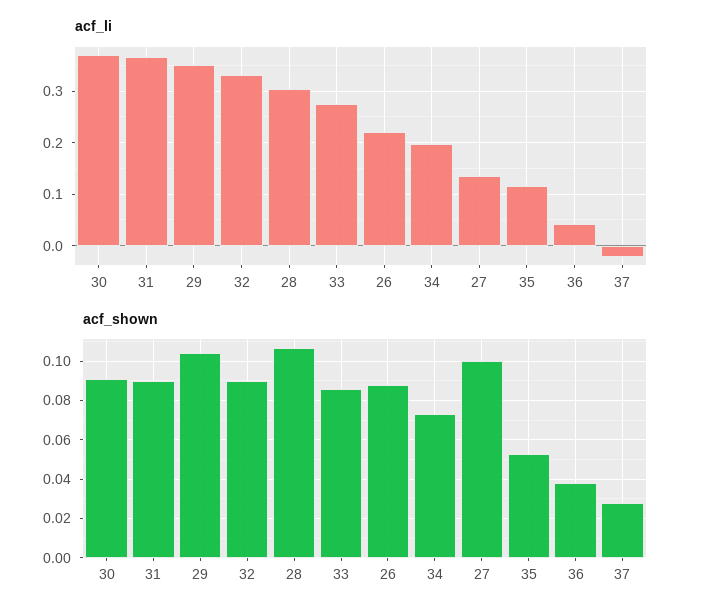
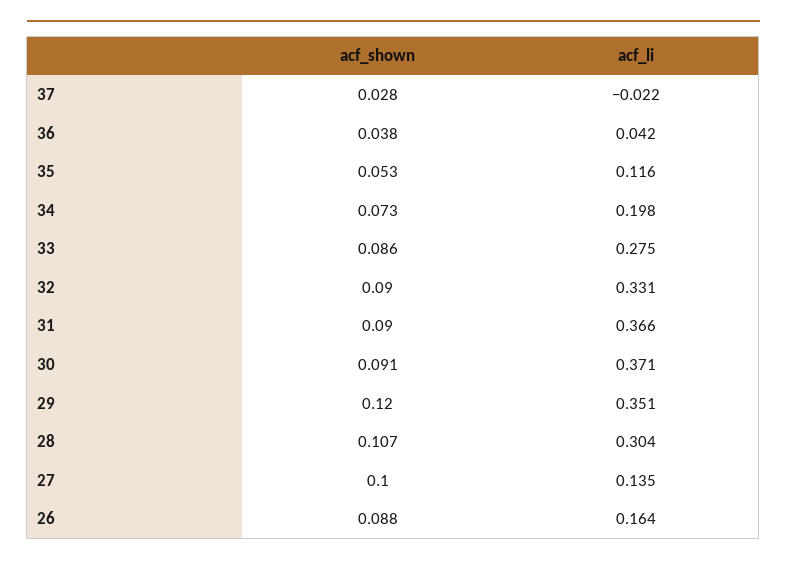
  {
    "acf_li": {
      "30": 0.371,
      "31": 0.366,
      "29": 0.351,
      "32": 0.331,
      "28": 0.304,
      "33": 0.275,
-     "26": 0.22,
+     "26": 0.164,
      "34": 0.198,
      "27": 0.135,
      "35": 0.116,
      "36": 0.042,
      "37": -0.022
    },
    "acf_shown": {
      "30": 0.091,
      "31": 0.09,
-     "29": 0.105,
+     "29": 0.12,
      "32": 0.09,
      "28": 0.107,
      "33": 0.086,
      "26": 0.088,
      "34": 0.073,
      "27": 0.1,
      "35": 0.053,
      "36": 0.038,
      "37": 0.028
    }
  }

